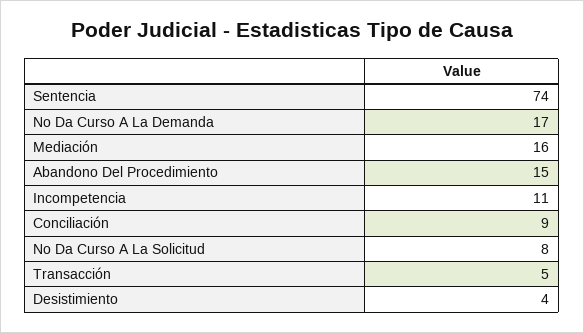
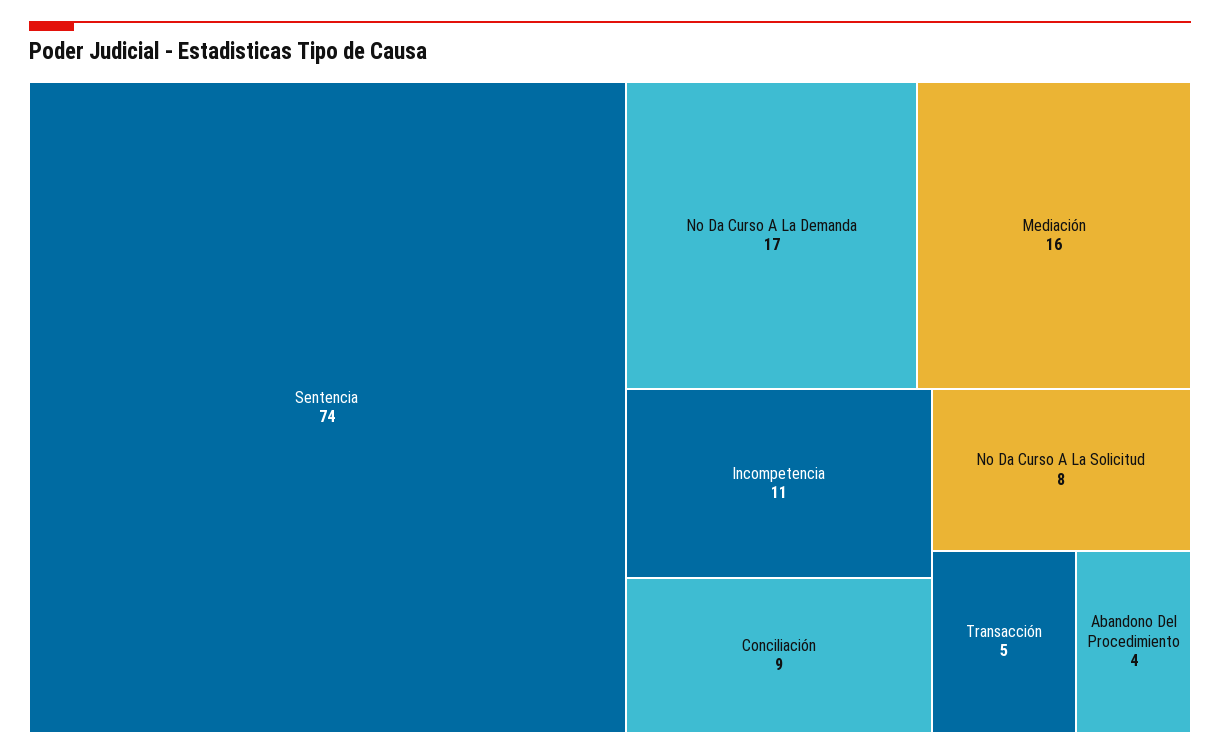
  {
    "Sentencia": 74,
    "No Da Curso A La Demanda": 17,
    "Mediación": 16,
-   "Abandono Del Procedimiento": 15,
+   "Abandono Del Procedimiento": 4,
    "Incompetencia": 11,
    "Conciliación": 9,
    "No Da Curso A La Solicitud": 8,
-   "Transacción": 5,
+   "Transacción": 5
-   "Desistimiento": 4
  }

